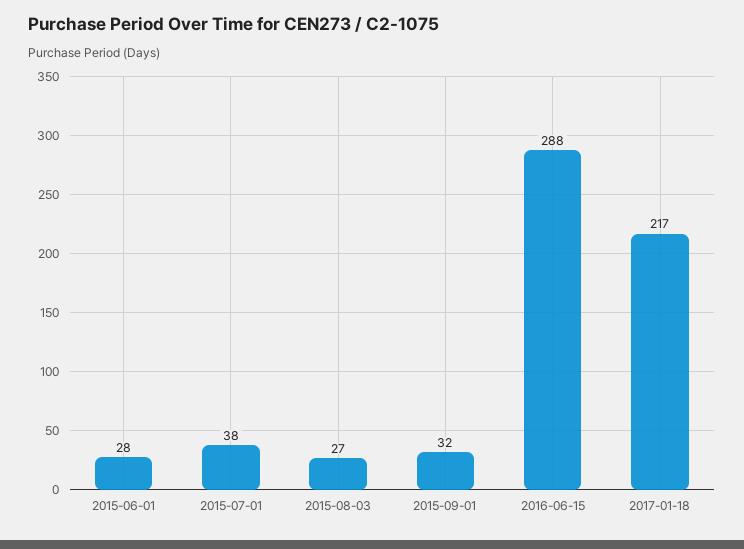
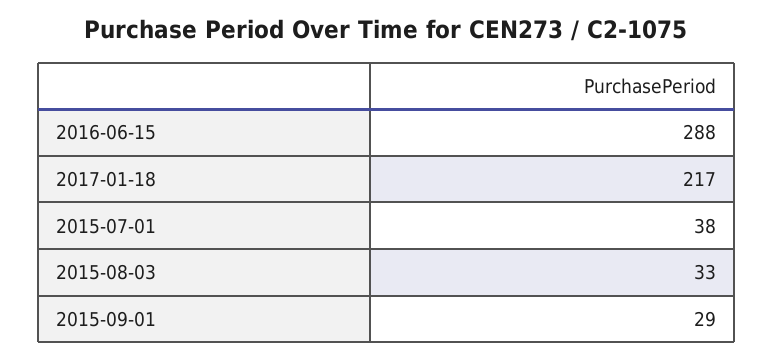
  {
-   "2015-06-01": 28,
    "2015-07-01": 38,
-   "2015-08-03": 27,
+   "2015-08-03": 33,
-   "2015-09-01": 32,
+   "2015-09-01": 29,
    "2016-06-15": 288,
    "2017-01-18": 217
  }

